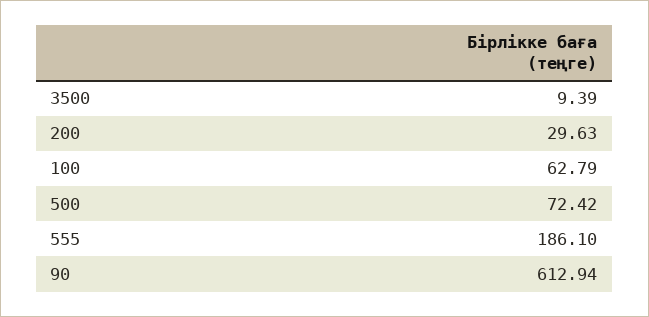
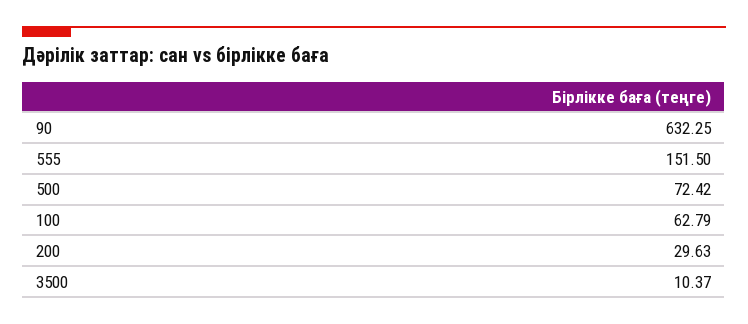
  {
-   "3500": 9.39,
+   "3500": 10.37,
    "200": 29.63,
    "100": 62.79,
    "500": 72.42,
-   "555": 186.1,
+   "555": 151.5,
-   "90": 612.94
+   "90": 632.25
  }

